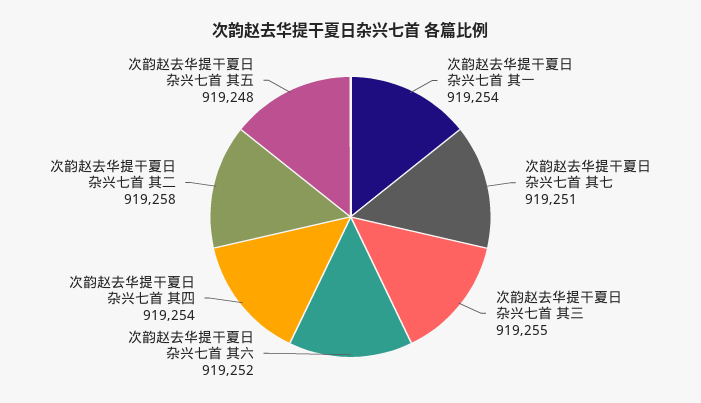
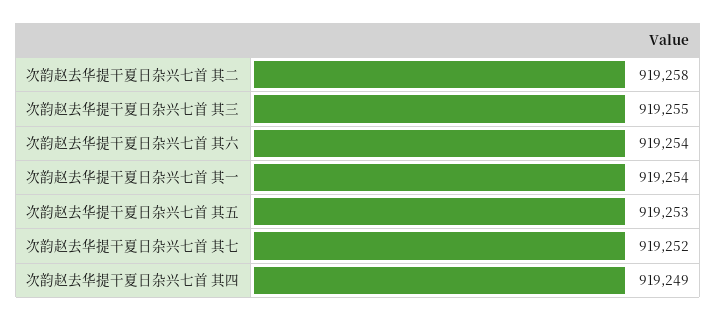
  {
    "次韵赵去华提干夏日杂兴七首 其一": 919254,
-   "次韵赵去华提干夏日杂兴七首 其七": 919251,
+   "次韵赵去华提干夏日杂兴七首 其七": 919252,
    "次韵赵去华提干夏日杂兴七首 其三": 919255,
-   "次韵赵去华提干夏日杂兴七首 其六": 919252,
+   "次韵赵去华提干夏日杂兴七首 其六": 919254,
-   "次韵赵去华提干夏日杂兴七首 其四": 919254,
+   "次韵赵去华提干夏日杂兴七首 其四": 919249,
    "次韵赵去华提干夏日杂兴七首 其二": 919258,
-   "次韵赵去华提干夏日杂兴七首 其五": 919248
+   "次韵赵去华提干夏日杂兴七首 其五": 919253
  }

